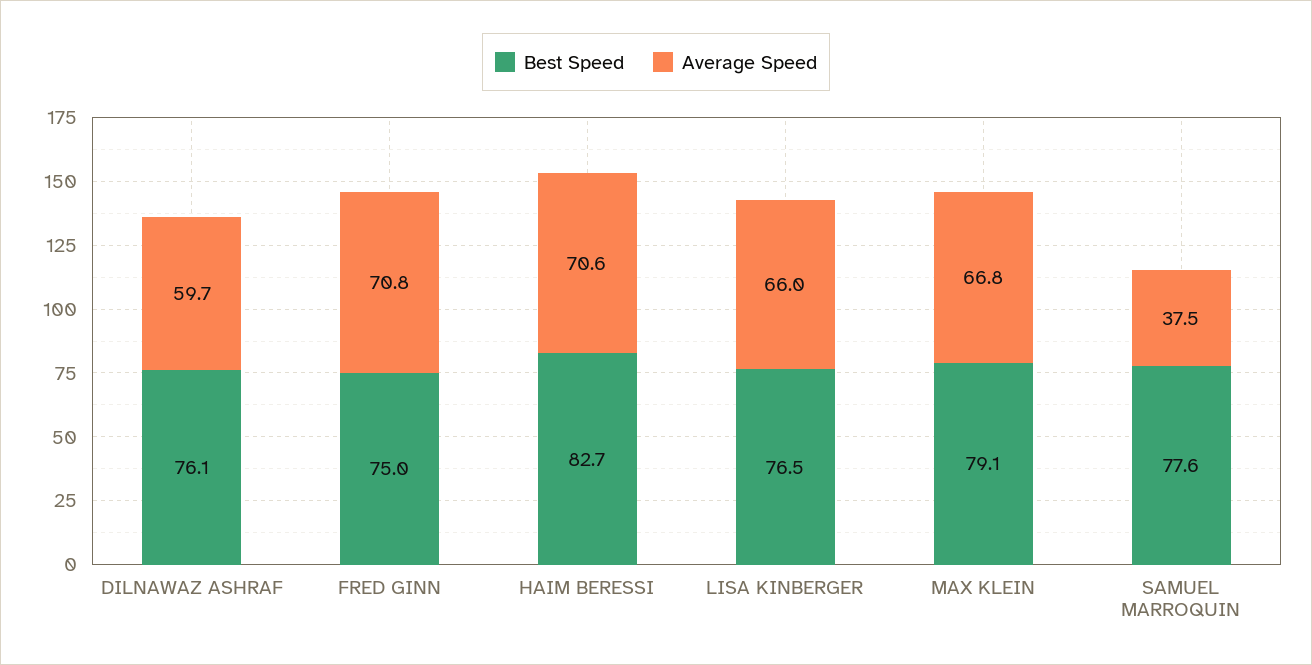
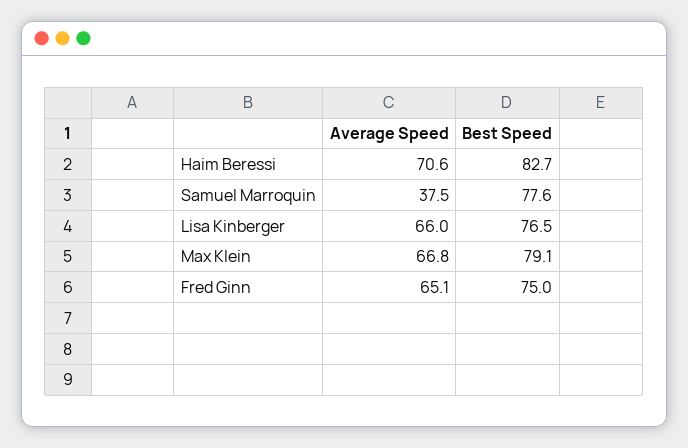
  {
    "Best Speed": {
-     "DILNAWAZ ASHRAF": 76.1,
      "FRED GINN": 75,
      "HAIM BERESSI": 82.7,
      "LISA KINBERGER": 76.5,
      "MAX KLEIN": 79.1,
      "SAMUEL MARROQUIN": 77.6
    },
    "Average Speed": {
-     "DILNAWAZ ASHRAF": 59.7,
-     "FRED GINN": 70.8,
+     "FRED GINN": 65.1,
      "HAIM BERESSI": 70.6,
      "LISA KINBERGER": 66,
      "MAX KLEIN": 66.8,
      "SAMUEL MARROQUIN": 37.5
    }
  }

